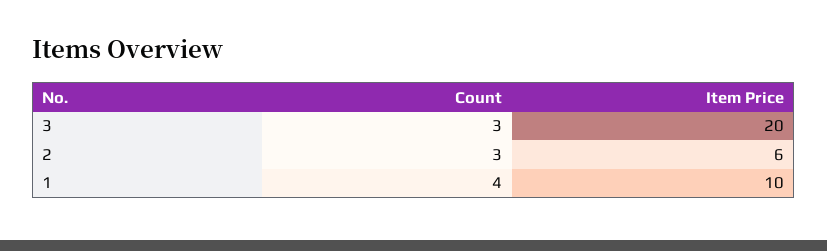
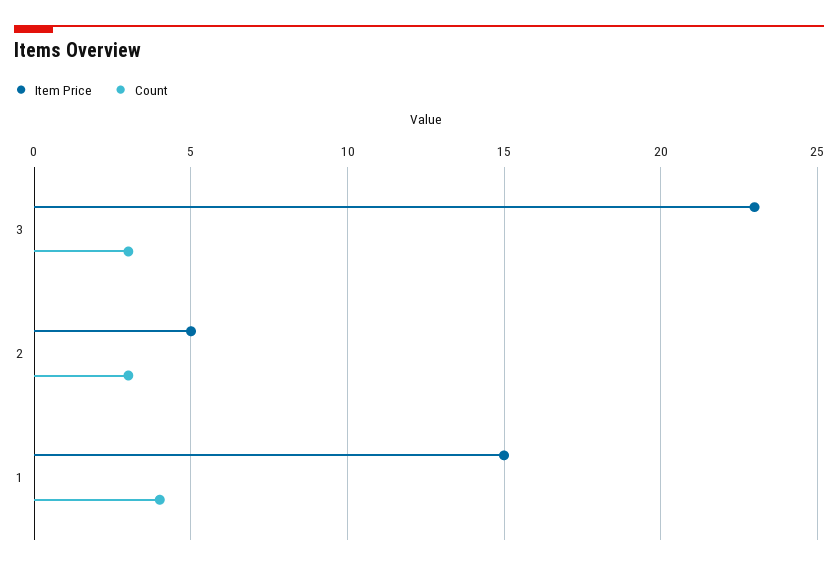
  {
    "Count": {
      "3": 3,
      "2": 3,
      "1": 4
    },
    "Item Price": {
-     "3": 20,
+     "3": 23,
-     "2": 6,
+     "2": 5,
-     "1": 10
+     "1": 15
    }
  }

